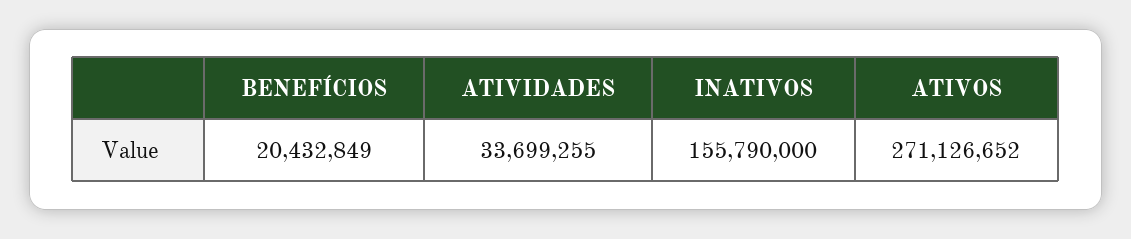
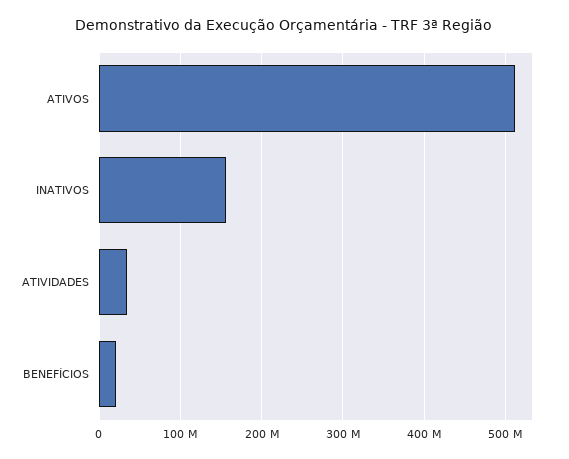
  {
    "BENEFÍCIOS": 20432849,
    "ATIVIDADES": 33699255,
    "INATIVOS": 155790000,
-   "ATIVOS": 271126652
+   "ATIVOS": 510000000
  }

